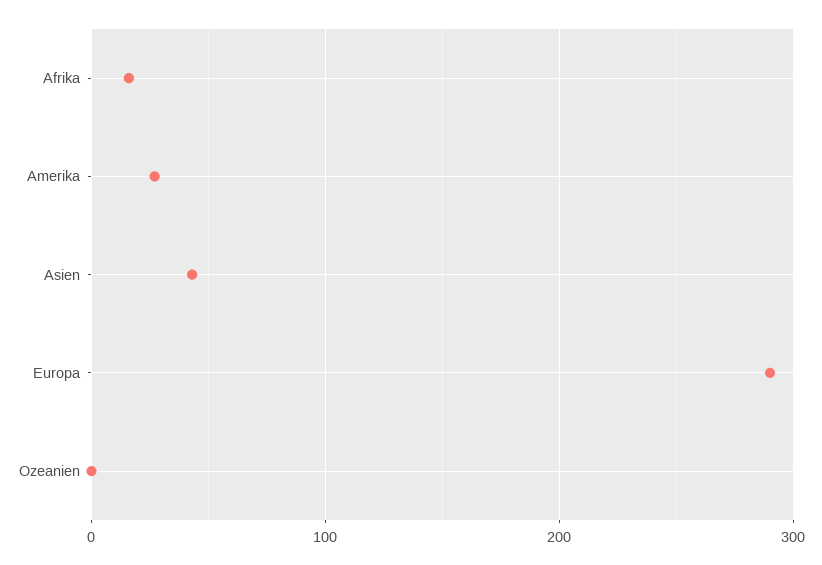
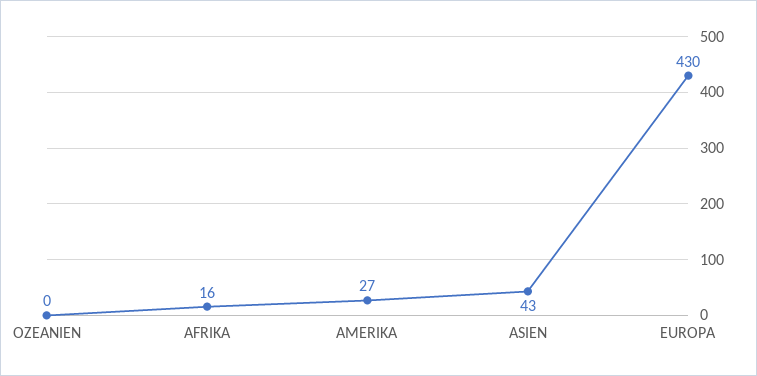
  {
    "Afrika": 16,
    "Amerika": 27,
    "Asien": 43,
-   "Europa": 290,
+   "Europa": 430,
    "Ozeanien": 0
  }

